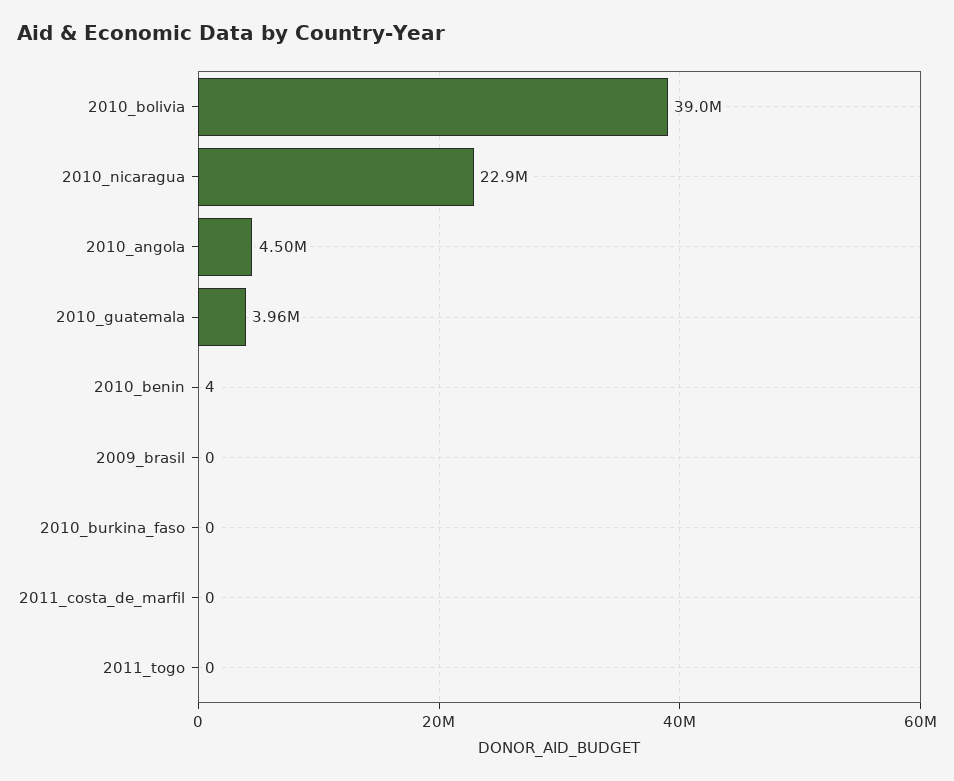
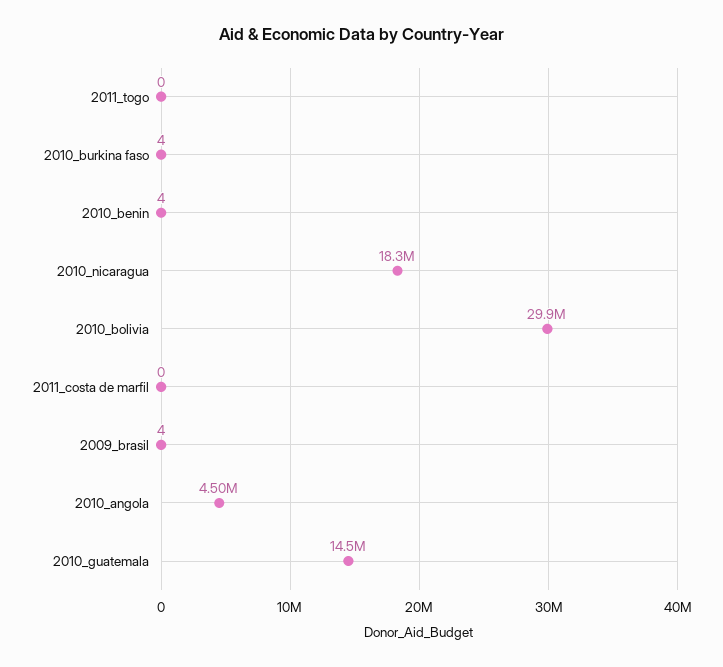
  {
-   "2010_bolivia": 39000000,
+   "2010_bolivia": 29900000,
-   "2010_nicaragua": 22900000,
+   "2010_nicaragua": 18300000,
    "2010_angola": 4500000,
-   "2010_guatemala": 3960000,
+   "2010_guatemala": 14500000,
    "2010_benin": 4,
-   "2009_brasil": 0,
+   "2009_brasil": 4,
-   "2010_burkina_faso": 0,
+   "2010_burkina_faso": 4,
    "2011_costa_de_marfil": 0,
    "2011_togo": 0
  }

